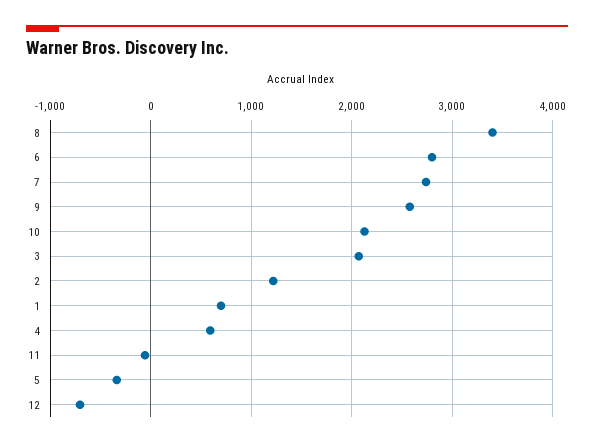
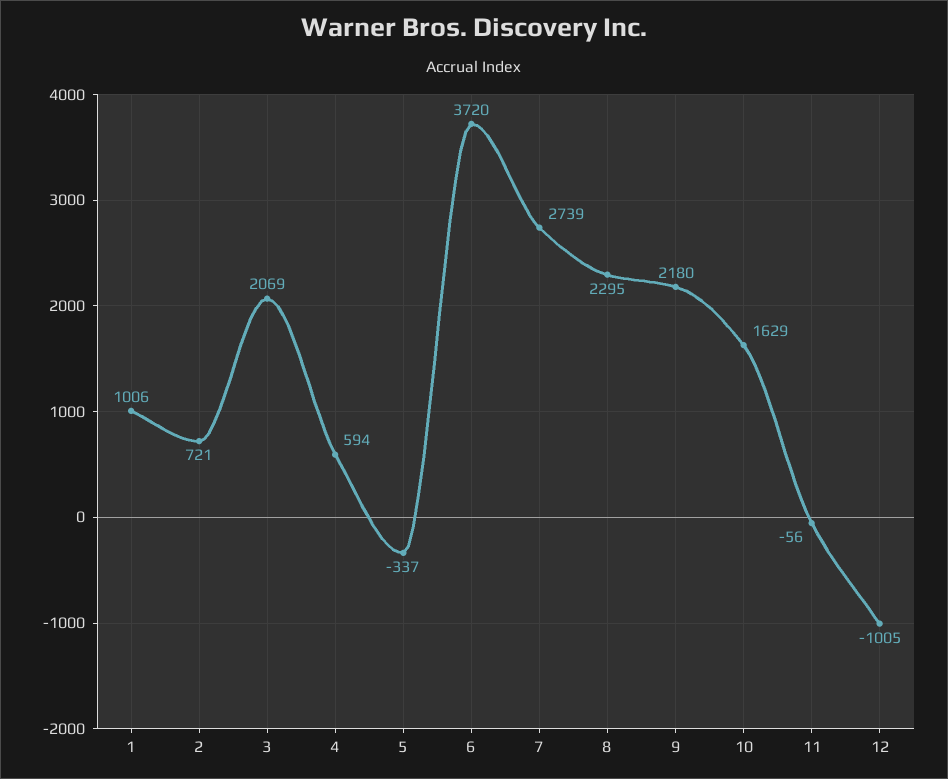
  {
-   "8": 3400,
+   "8": 2295,
-   "6": 2800,
+   "6": 3720,
    "7": 2739,
-   "9": 2600,
+   "9": 2180,
-   "10": 2100,
+   "10": 1629,
    "3": 2069,
-   "2": 1200,
+   "2": 721,
-   "1": 700,
+   "1": 1006,
    "4": 594,
    "11": -56,
    "5": -337,
-   "12": -700
+   "12": -1005
  }

